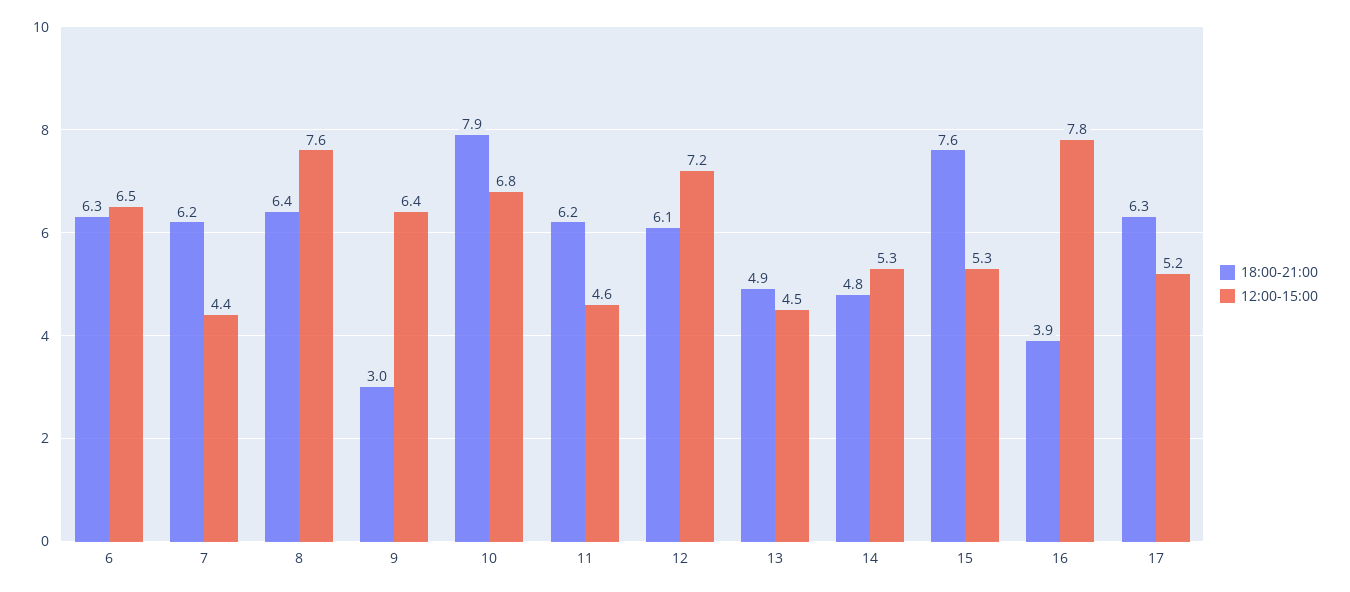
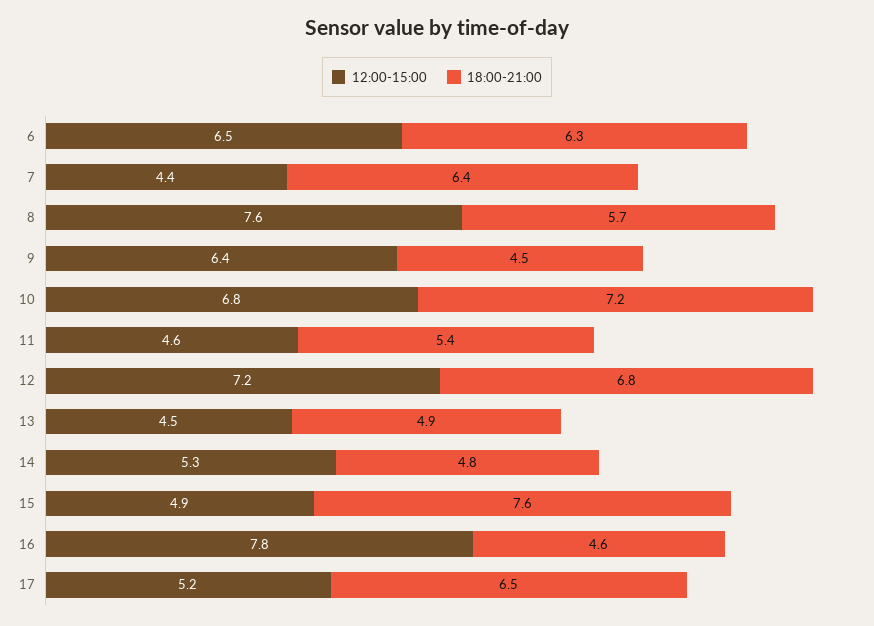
  {
    "18:00-21:00": {
      "6": 6.3,
-     "7": 6.2,
+     "7": 6.4,
-     "8": 6.4,
+     "8": 5.7,
-     "9": 3,
+     "9": 4.5,
-     "10": 7.9,
+     "10": 7.2,
-     "11": 6.2,
+     "11": 5.4,
-     "12": 6.1,
+     "12": 6.8,
      "13": 4.9,
      "14": 4.8,
      "15": 7.6,
-     "16": 3.9,
+     "16": 4.6,
-     "17": 6.3
+     "17": 6.5
    },
    "12:00-15:00": {
      "6": 6.5,
      "7": 4.4,
      "8": 7.6,
      "9": 6.4,
      "10": 6.8,
      "11": 4.6,
      "12": 7.2,
      "13": 4.5,
      "14": 5.3,
-     "15": 5.3,
+     "15": 4.9,
      "16": 7.8,
      "17": 5.2
    }
  }

